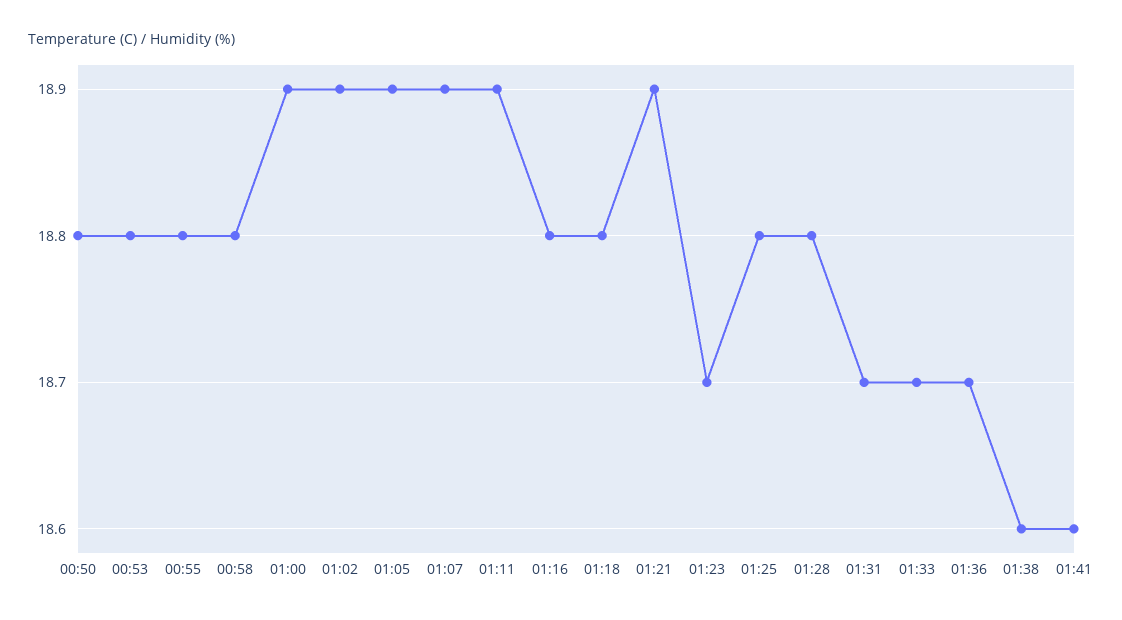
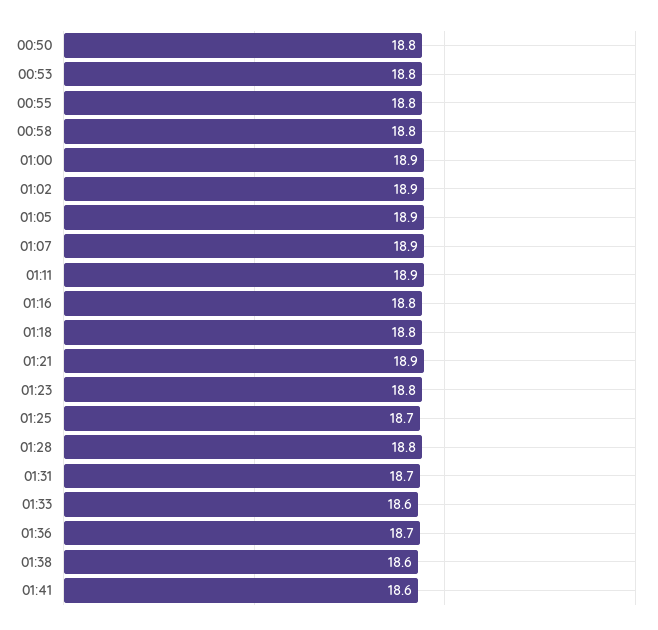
  {
    "00:50": 18.8,
    "00:53": 18.8,
    "00:55": 18.8,
    "00:58": 18.8,
    "01:00": 18.9,
    "01:02": 18.9,
    "01:05": 18.9,
    "01:07": 18.9,
    "01:11": 18.9,
    "01:16": 18.8,
    "01:18": 18.8,
    "01:21": 18.9,
-   "01:23": 18.7,
+   "01:23": 18.8,
-   "01:25": 18.8,
+   "01:25": 18.7,
    "01:28": 18.8,
    "01:31": 18.7,
-   "01:33": 18.7,
+   "01:33": 18.6,
    "01:36": 18.7,
    "01:38": 18.6,
    "01:41": 18.6
  }

